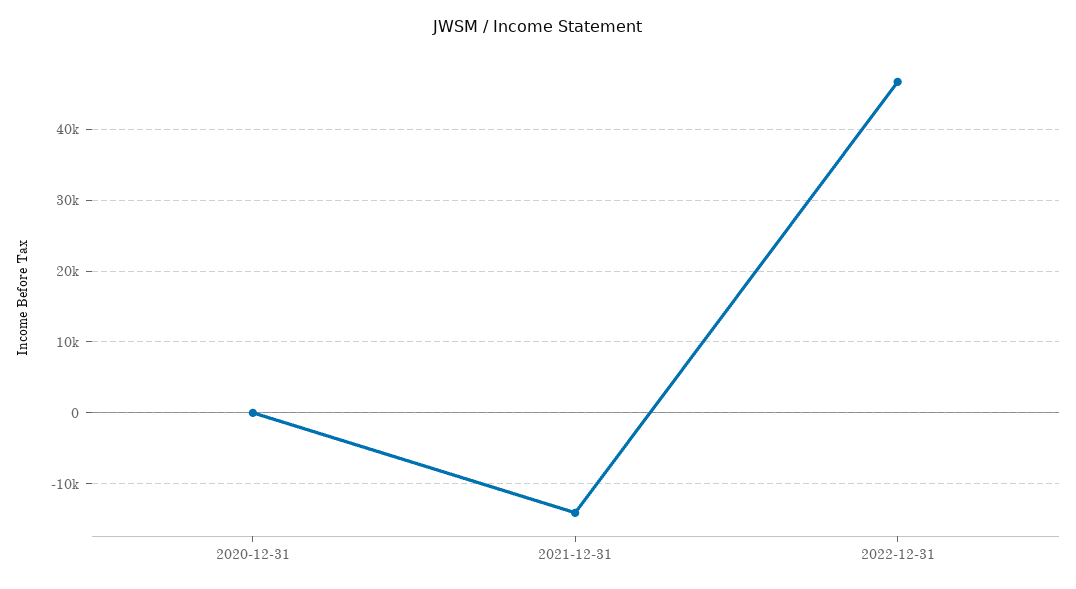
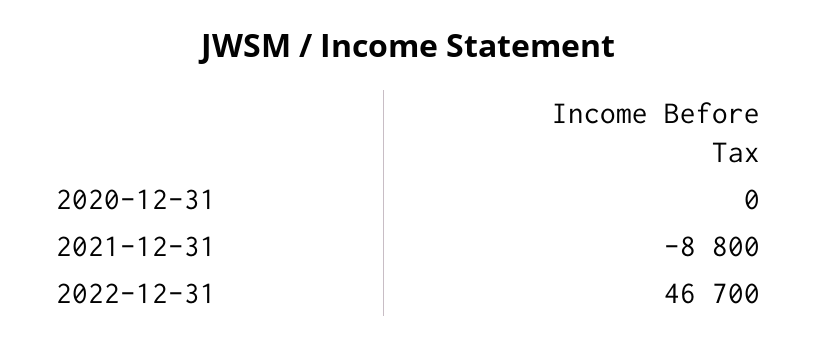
  {
    "2020-12-31": 0,
-   "2021-12-31": -14000,
+   "2021-12-31": -8800,
    "2022-12-31": 46700
  }

